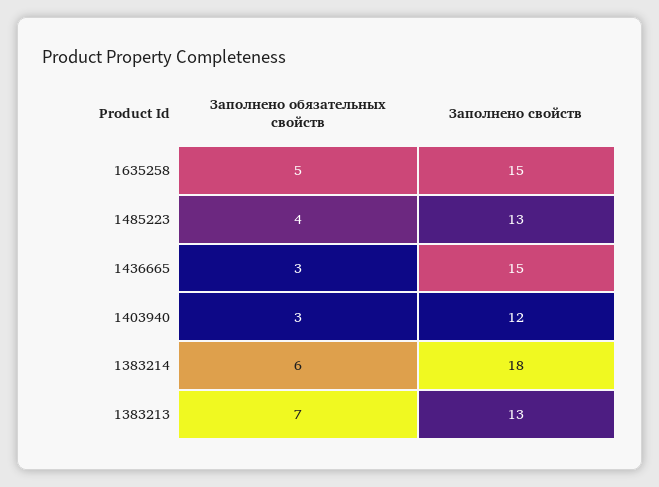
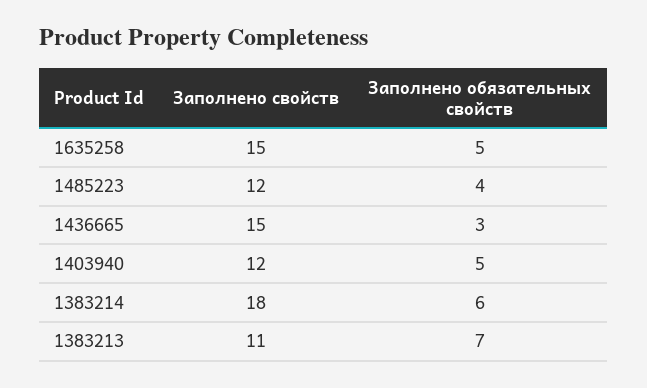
  {
    "Заполнено обязательных свойств": {
      "1635258": 5,
      "1485223": 4,
      "1436665": 3,
-     "1403940": 3,
+     "1403940": 5,
      "1383214": 6,
      "1383213": 7
    },
    "Заполнено свойств": {
      "1635258": 15,
-     "1485223": 13,
+     "1485223": 12,
      "1436665": 15,
      "1403940": 12,
      "1383214": 18,
-     "1383213": 13
+     "1383213": 11
    }
  }

